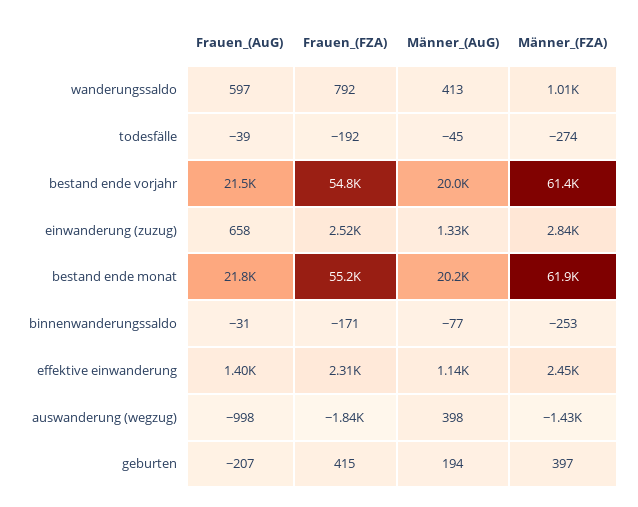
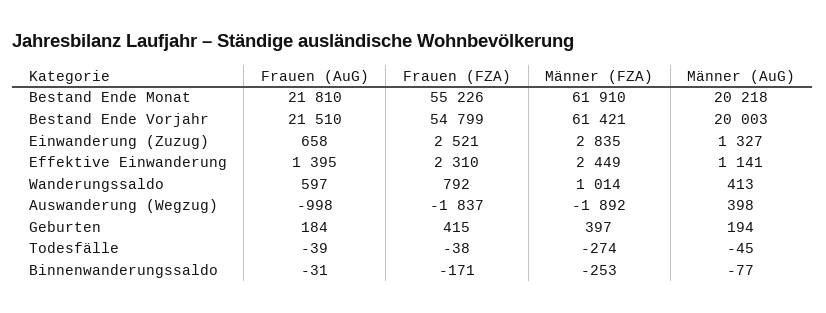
  {
    "Frauen_(AuG)": {
      "wanderungssaldo": 597,
      "todesfälle": -39,
      "bestand ende vorjahr": 21510,
      "einwanderung (zuzug)": 658,
      "bestand ende monat": 21810,
      "binnenwanderungssaldo": -31,
      "effektive einwanderung": 1395,
      "auswanderung (wegzug)": -998,
-     "geburten": -207
+     "geburten": 184
    },
    "Frauen_(FZA)": {
      "wanderungssaldo": 792,
-     "todesfälle": -192,
+     "todesfälle": -38,
      "bestand ende vorjahr": 54799,
      "einwanderung (zuzug)": 2521,
      "bestand ende monat": 55226,
      "binnenwanderungssaldo": -171,
      "effektive einwanderung": 2310,
      "auswanderung (wegzug)": -1837,
      "geburten": 415
    },
    "Männer_(AuG)": {
      "wanderungssaldo": 413,
      "todesfälle": -45,
      "bestand ende vorjahr": 20003,
      "einwanderung (zuzug)": 1327,
      "bestand ende monat": 20218,
      "binnenwanderungssaldo": -77,
      "effektive einwanderung": 1141,
      "auswanderung (wegzug)": 398,
      "geburten": 194
    },
    "Männer_(FZA)": {
      "wanderungssaldo": 1014,
      "todesfälle": -274,
      "bestand ende vorjahr": 61421,
      "einwanderung (zuzug)": 2835,
      "bestand ende monat": 61910,
      "binnenwanderungssaldo": -253,
      "effektive einwanderung": 2449,
-     "auswanderung (wegzug)": -1430,
+     "auswanderung (wegzug)": -1892,
      "geburten": 397
    }
  }

